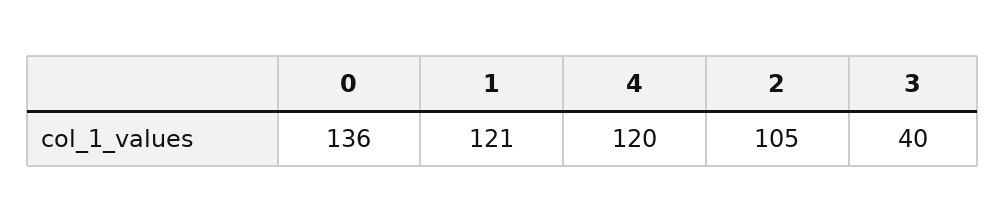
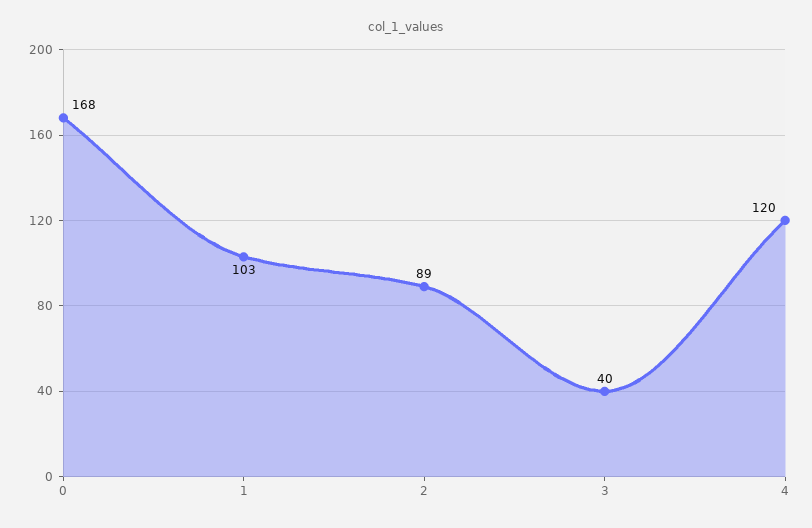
  {
-   "0": 136,
+   "0": 168,
-   "1": 121,
+   "1": 103,
    "4": 120,
-   "2": 105,
+   "2": 89,
    "3": 40
  }

